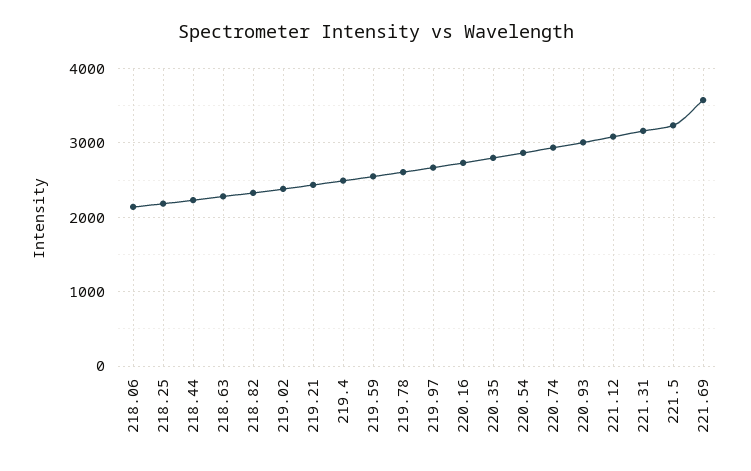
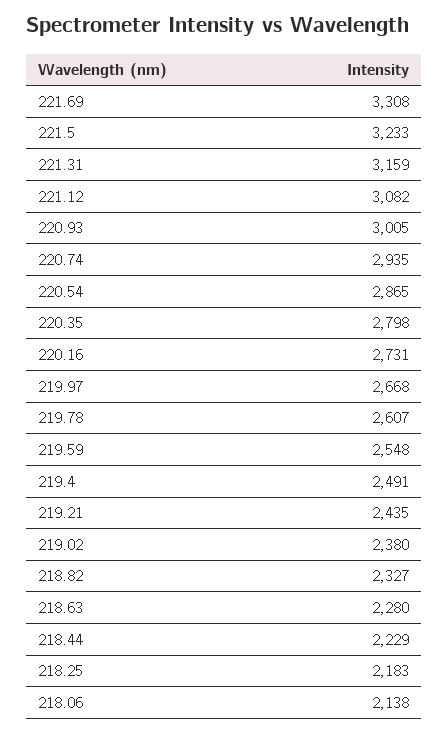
  {
    "218.06": 2138,
    "218.25": 2183,
    "218.44": 2229,
    "218.63": 2280,
    "218.82": 2327,
    "219.02": 2380,
    "219.21": 2435,
    "219.4": 2491,
    "219.59": 2548,
    "219.78": 2607,
    "219.97": 2668,
    "220.16": 2731,
    "220.35": 2798,
    "220.54": 2865,
    "220.74": 2935,
    "220.93": 3005,
    "221.12": 3082,
    "221.31": 3159,
    "221.5": 3233,
-   "221.69": 3600
+   "221.69": 3308
  }

